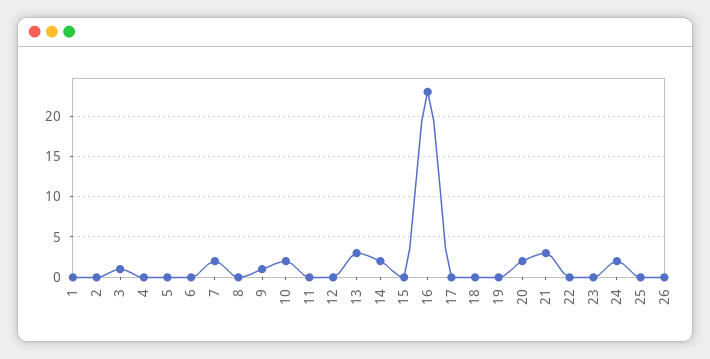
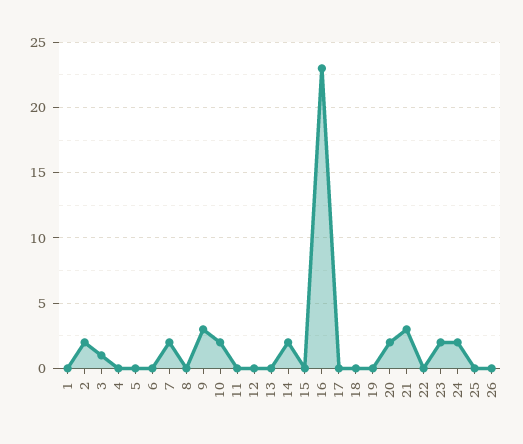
  {
    "1": 0,
-   "2": 0,
+   "2": 2,
    "3": 1,
    "4": 0,
    "5": 0,
    "6": 0,
    "7": 2,
    "8": 0,
-   "9": 1,
+   "9": 3,
    "10": 2,
    "11": 0,
    "12": 0,
-   "13": 3,
+   "13": 0,
    "14": 2,
    "15": 0,
    "16": 23,
    "17": 0,
    "18": 0,
    "19": 0,
    "20": 2,
    "21": 3,
    "22": 0,
-   "23": 0,
+   "23": 2,
    "24": 2,
    "25": 0,
    "26": 0
  }

